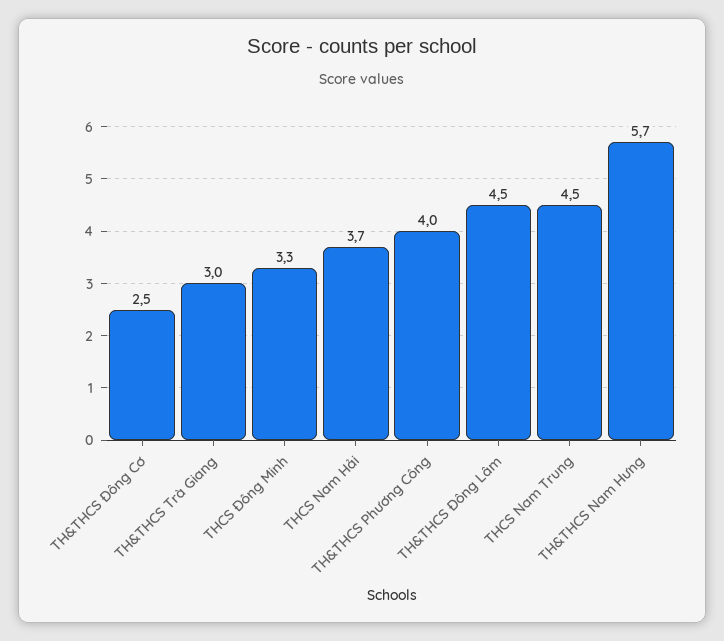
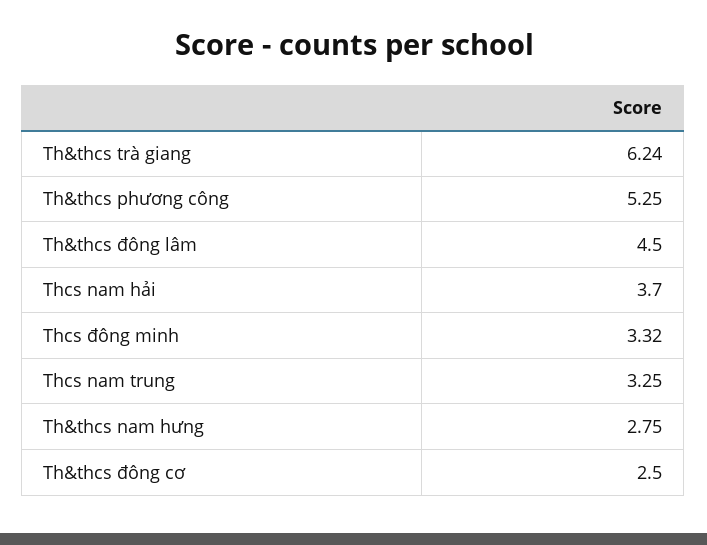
  {
    "TH&THCS Đông Cơ": 2.5,
-   "TH&THCS Trà Giang": 3,
+   "TH&THCS Trà Giang": 6.24,
    "THCS Đông Minh": 3.32,
    "THCS Nam Hải": 3.7,
-   "TH&THCS Phương Công": 4,
+   "TH&THCS Phương Công": 5.25,
    "TH&THCS Đông Lâm": 4.5,
-   "THCS Nam Trung": 4.5,
+   "THCS Nam Trung": 3.25,
-   "TH&THCS Nam Hưng": 5.7
+   "TH&THCS Nam Hưng": 2.75
  }

